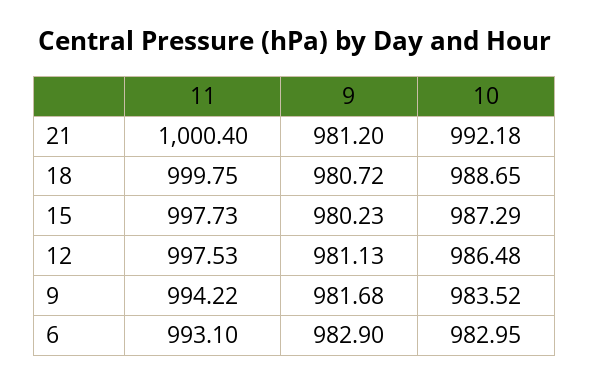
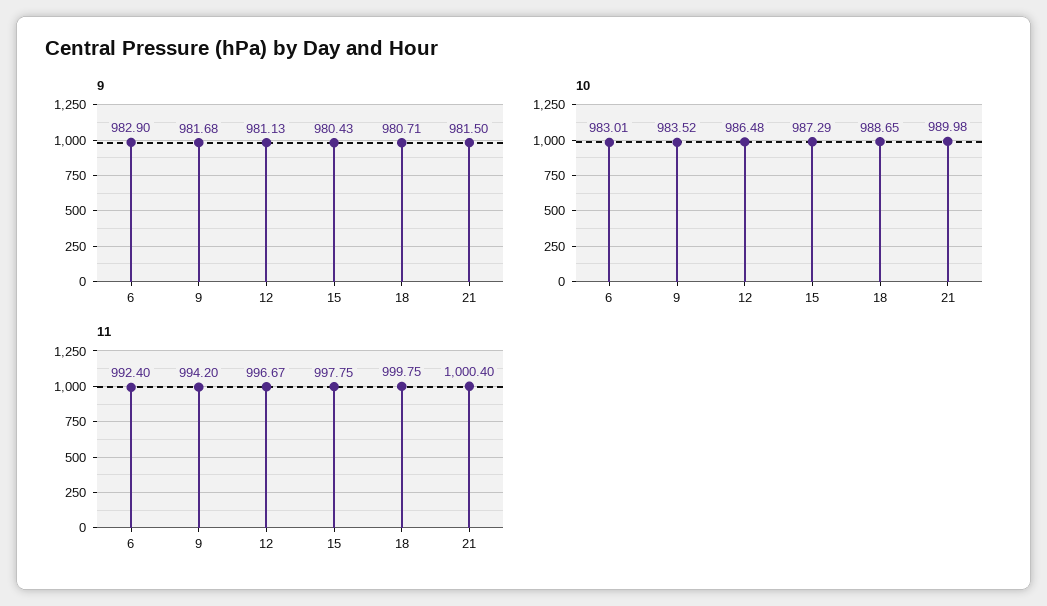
  {
    "11": {
      "21": 1000.4,
      "18": 999.75,
-     "15": 997.73,
+     "15": 997.75,
-     "12": 997.53,
+     "12": 996.67,
-     "9": 994.22,
+     "9": 994.2,
-     "6": 993.1
+     "6": 992.4
    },
    "9": {
-     "21": 981.2,
+     "21": 981.5,
-     "18": 980.72,
+     "18": 980.71,
-     "15": 980.23,
+     "15": 980.43,
      "12": 981.13,
      "9": 981.68,
      "6": 982.9
    },
    "10": {
-     "21": 992.18,
+     "21": 989.98,
      "18": 988.65,
      "15": 987.29,
      "12": 986.48,
      "9": 983.52,
-     "6": 982.95
+     "6": 983.01
    }
  }

